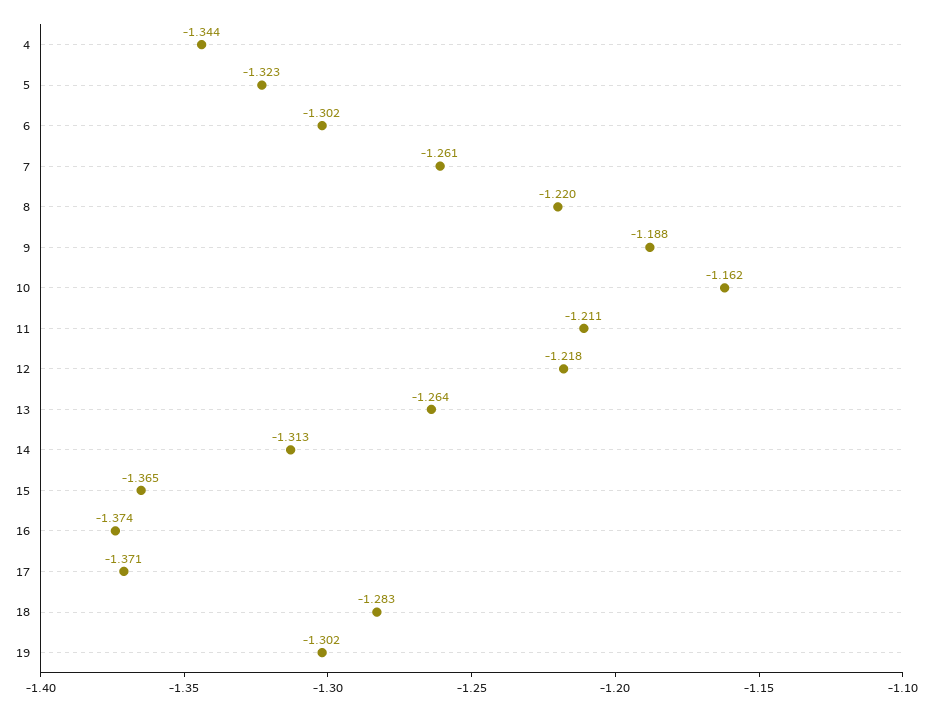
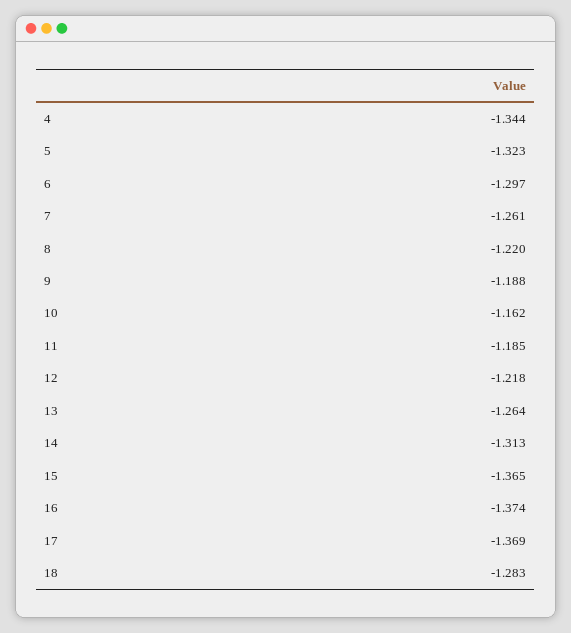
  {
    "4": -1.344,
    "5": -1.323,
-   "6": -1.302,
+   "6": -1.297,
    "7": -1.261,
    "8": -1.22,
    "9": -1.188,
    "10": -1.162,
-   "11": -1.211,
+   "11": -1.185,
    "12": -1.218,
    "13": -1.264,
    "14": -1.313,
    "15": -1.365,
    "16": -1.374,
-   "17": -1.371,
+   "17": -1.369,
-   "18": -1.283,
+   "18": -1.283
-   "19": -1.302
  }

